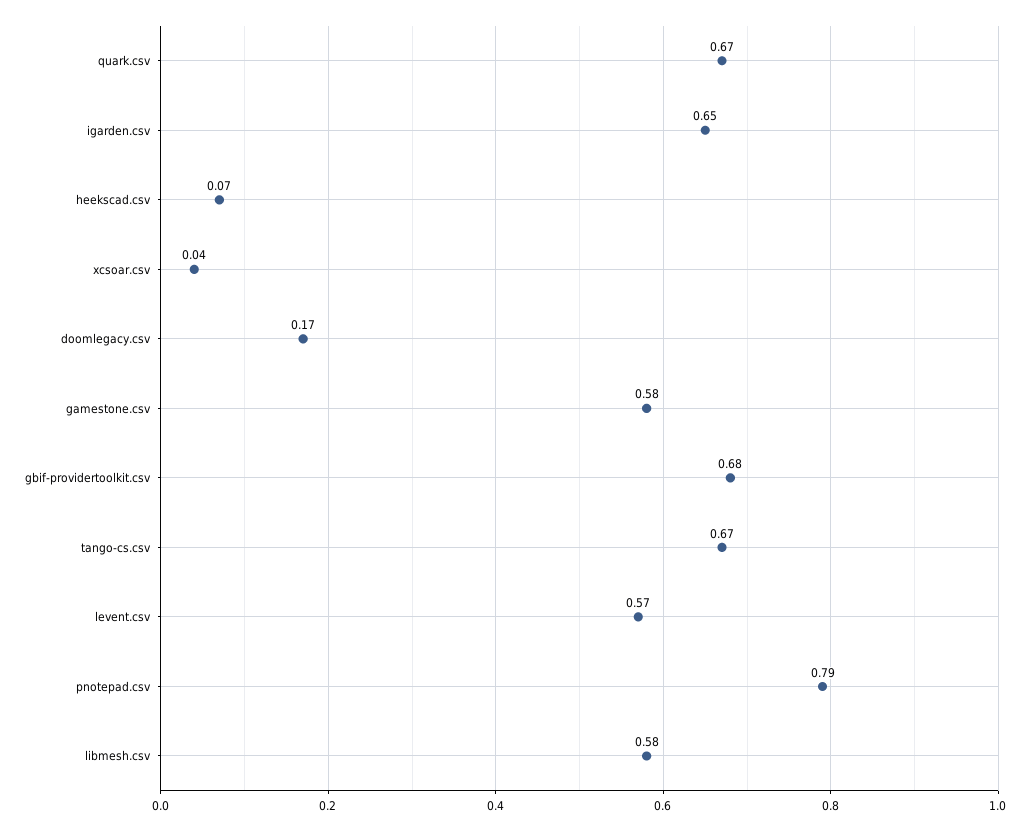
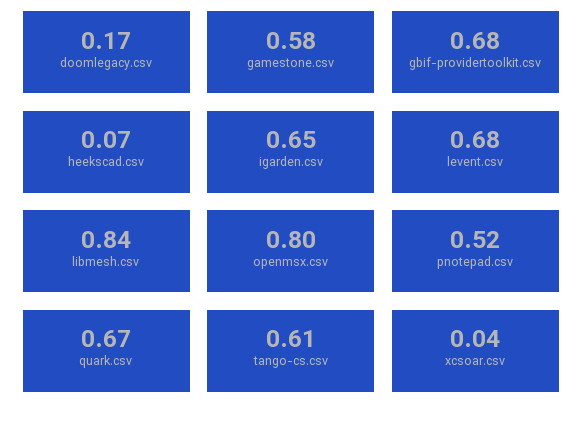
  {
    "quark.csv": 0.67,
    "igarden.csv": 0.65,
    "heekscad.csv": 0.07,
    "xcsoar.csv": 0.04,
    "doomlegacy.csv": 0.17,
    "gamestone.csv": 0.58,
    "gbif-providertoolkit.csv": 0.68,
-   "tango-cs.csv": 0.67,
+   "tango-cs.csv": 0.61,
-   "levent.csv": 0.57,
+   "levent.csv": 0.68,
-   "pnotepad.csv": 0.79,
+   "pnotepad.csv": 0.52,
-   "libmesh.csv": 0.58
+   "libmesh.csv": 0.84,
+   "openmsx.csv": 0.8
  }

